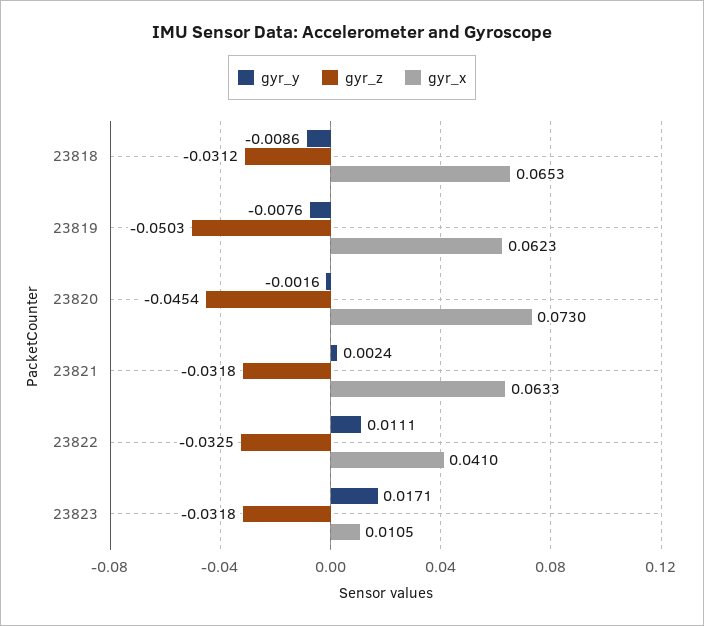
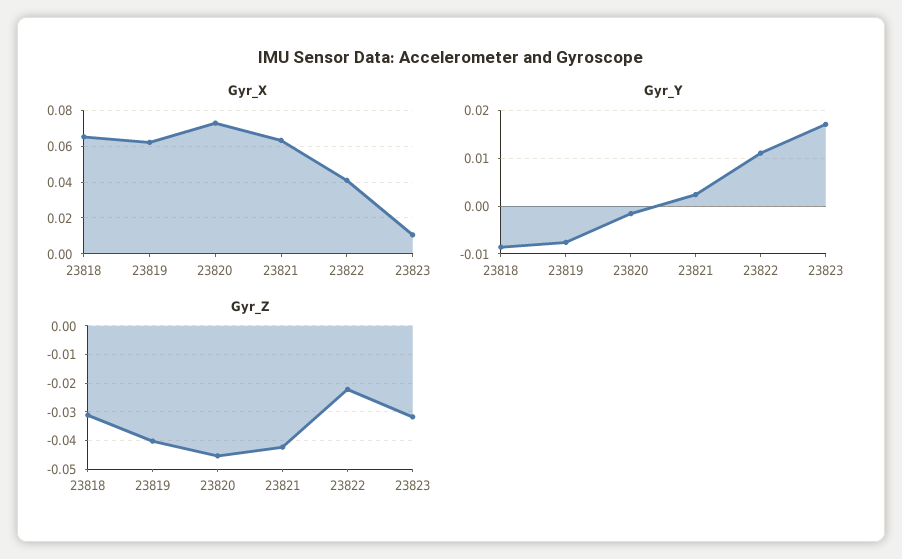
  {
    "gyr_y": {
      "23818": -0.0086,
      "23819": -0.0076,
      "23820": -0.0016,
      "23821": 0.0024,
      "23822": 0.0111,
      "23823": 0.0171
    },
    "gyr_z": {
      "23818": -0.0312,
-     "23819": -0.0503,
+     "23819": -0.04,
      "23820": -0.0454,
-     "23821": -0.0318,
+     "23821": -0.0425,
-     "23822": -0.0325,
+     "23822": -0.0225,
      "23823": -0.0318
    },
    "gyr_x": {
      "23818": 0.0653,
      "23819": 0.0623,
      "23820": 0.073,
      "23821": 0.0633,
      "23822": 0.041,
      "23823": 0.0105
    }
  }

